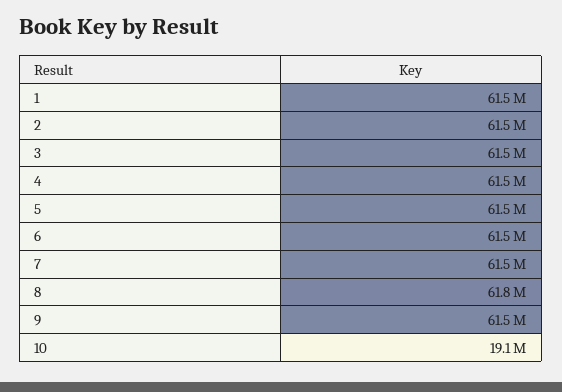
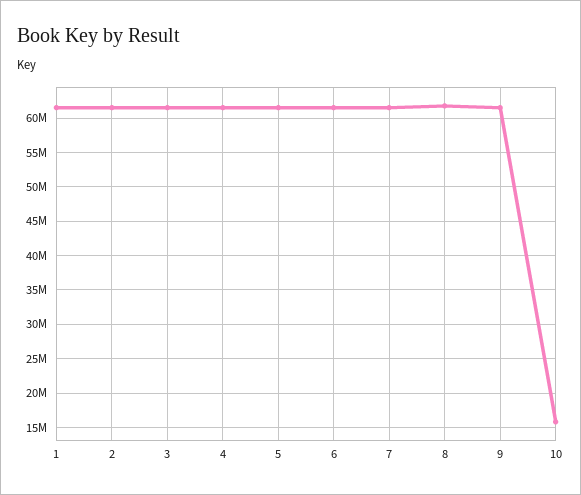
  {
    "1": 61500000,
    "2": 61500000,
    "3": 61500000,
    "4": 61500000,
    "5": 61500000,
    "6": 61500000,
    "7": 61500000,
    "8": 61800000,
    "9": 61500000,
-   "10": 19100000
+   "10": 16000000
  }

